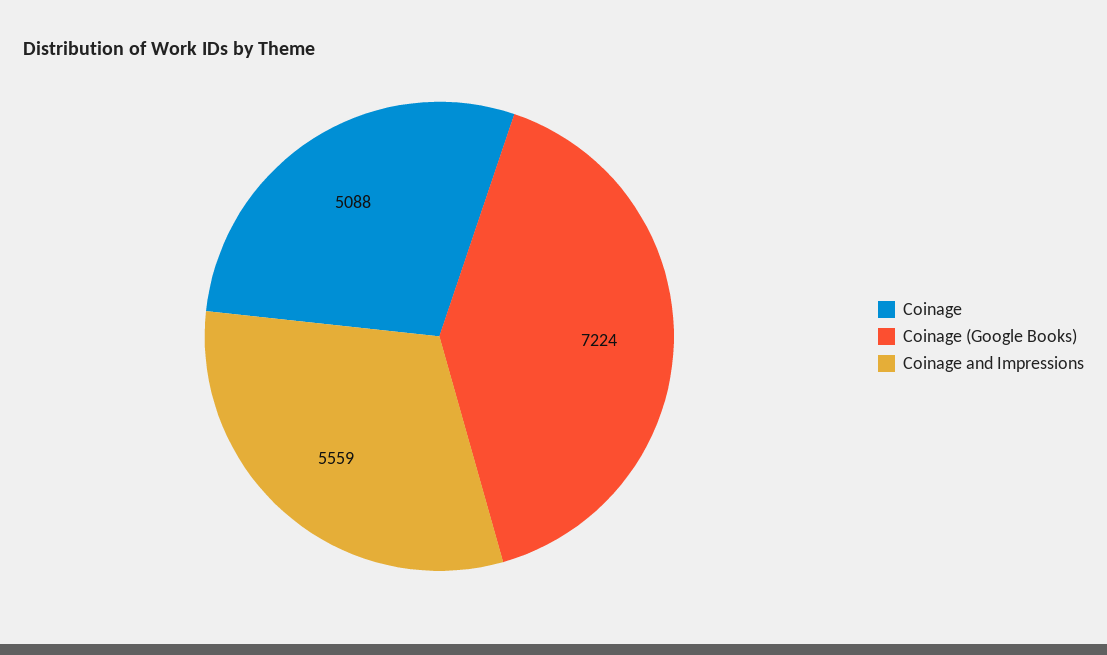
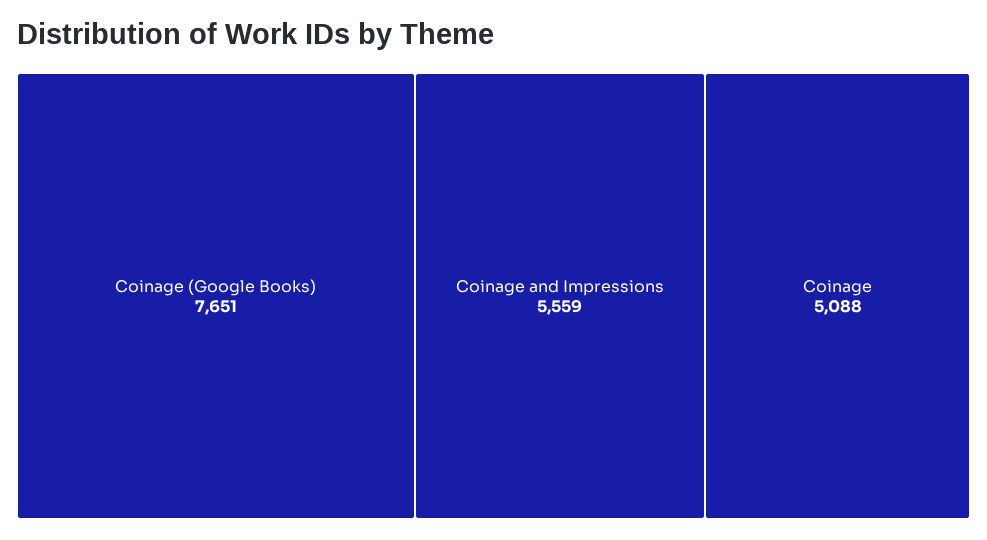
  {
    "Coinage": 5088,
-   "Coinage (Google Books)": 7224,
+   "Coinage (Google Books)": 7651,
    "Coinage and Impressions": 5559
  }

